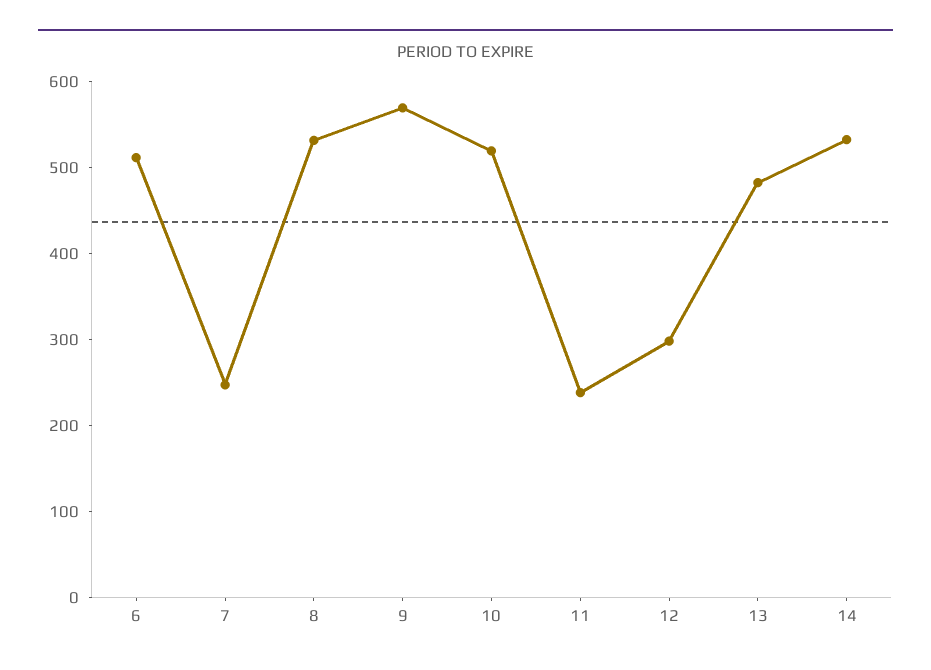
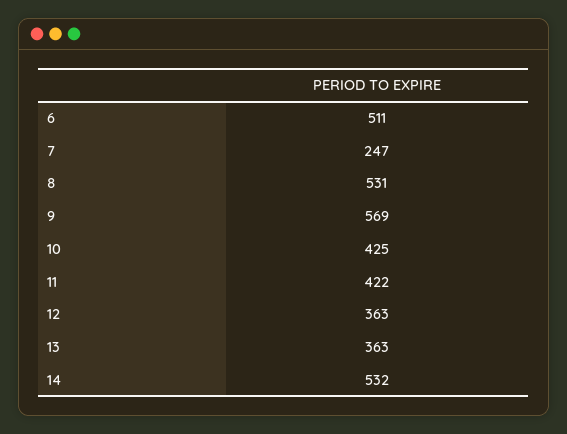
  {
    "6": 511,
    "7": 247,
    "8": 531,
    "9": 569,
-   "10": 520,
+   "10": 425,
-   "11": 240,
+   "11": 422,
-   "12": 300,
+   "12": 363,
-   "13": 480,
+   "13": 363,
    "14": 532
  }

